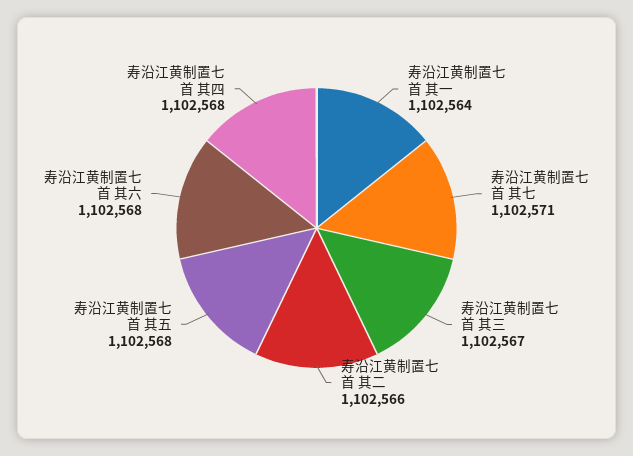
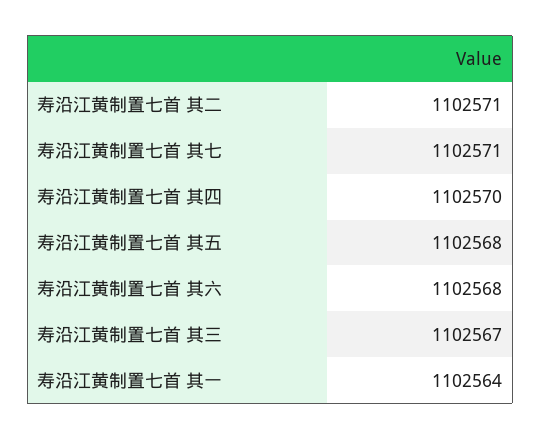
  {
    "寿沿江黄制置七首 其一": 1102564,
    "寿沿江黄制置七首 其七": 1102571,
    "寿沿江黄制置七首 其三": 1102567,
-   "寿沿江黄制置七首 其二": 1102566,
+   "寿沿江黄制置七首 其二": 1102571,
    "寿沿江黄制置七首 其五": 1102568,
    "寿沿江黄制置七首 其六": 1102568,
-   "寿沿江黄制置七首 其四": 1102568
+   "寿沿江黄制置七首 其四": 1102570
  }

